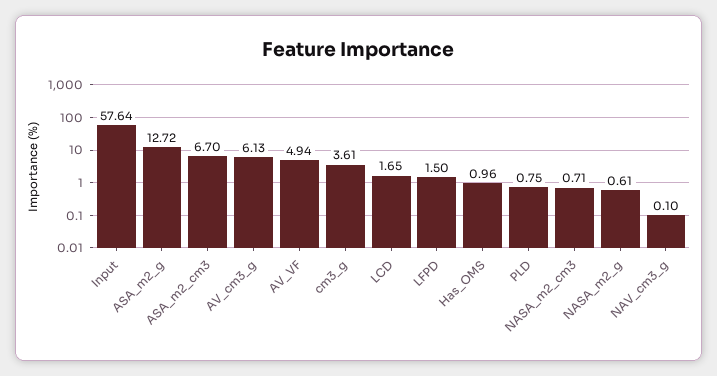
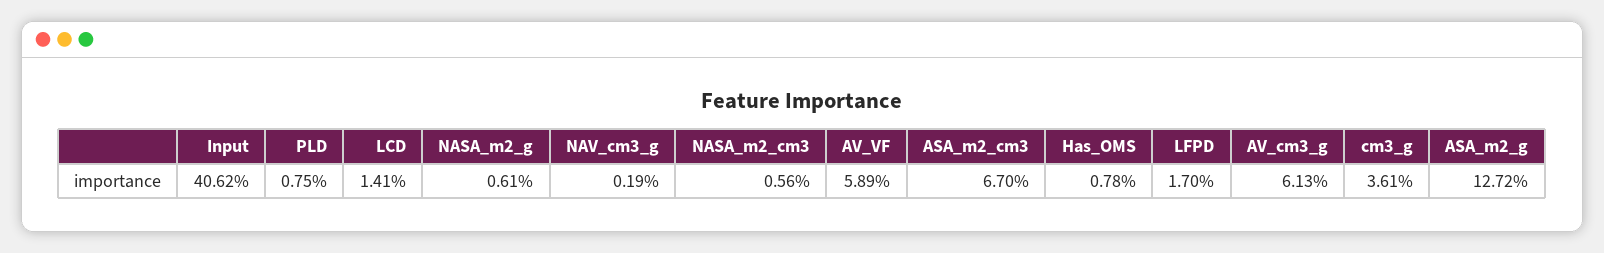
  {
-   "Input": 57.64,
+   "Input": 40.62,
    "ASA_m2_g": 12.72,
    "ASA_m2_cm3": 6.7,
    "AV_cm3_g": 6.13,
-   "AV_VF": 4.94,
+   "AV_VF": 5.89,
    "cm3_g": 3.61,
-   "LCD": 1.65,
+   "LCD": 1.41,
-   "LFPD": 1.5,
+   "LFPD": 1.7,
-   "Has_OMS": 0.96,
+   "Has_OMS": 0.78,
    "PLD": 0.75,
-   "NASA_m2_cm3": 0.71,
+   "NASA_m2_cm3": 0.56,
    "NASA_m2_g": 0.61,
-   "NAV_cm3_g": 0.1
+   "NAV_cm3_g": 0.19
  }

